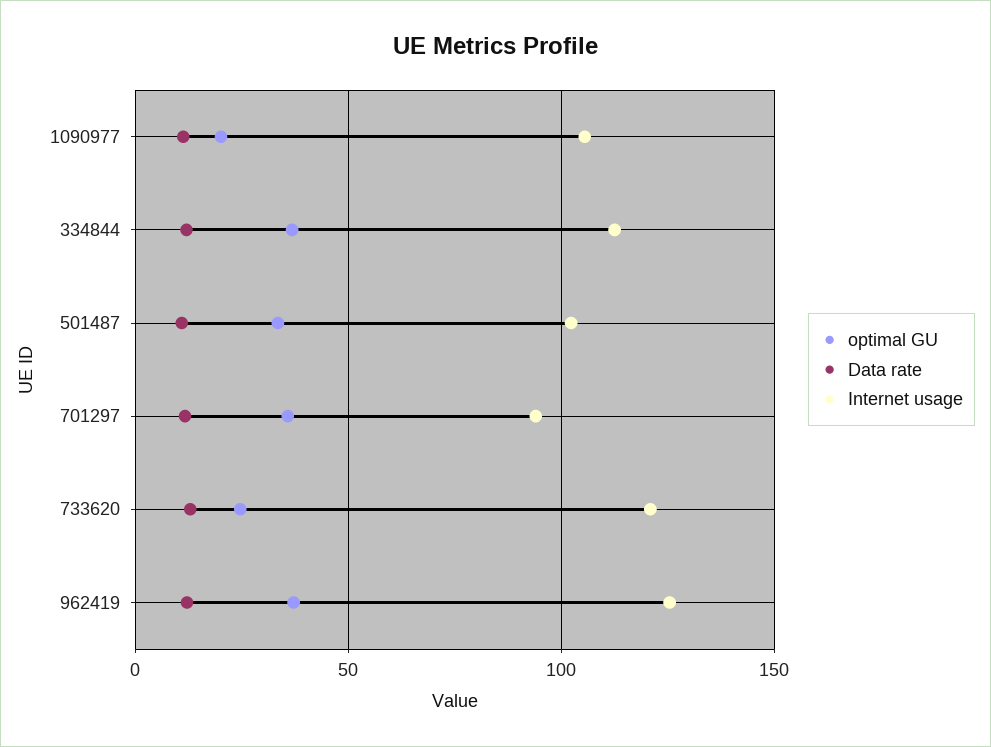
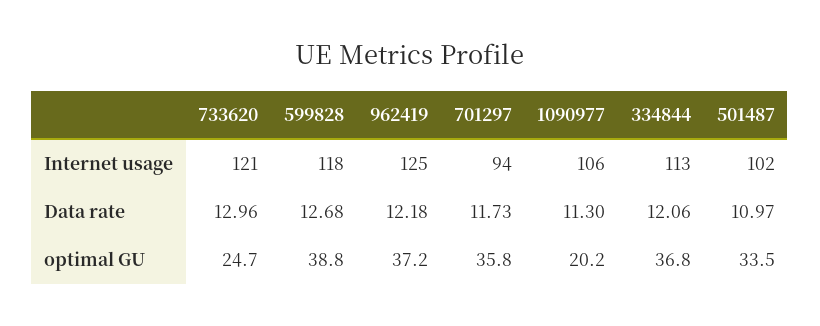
  {
    "optimal GU": {
      "1090977": 20.2,
      "334844": 36.8,
      "501487": 33.5,
      "701297": 35.8,
      "733620": 24.7,
-     "962419": 37.2
+     "962419": 37.2,
+     "599828": 38.8
    },
    "Data rate": {
      "1090977": 11.3,
      "334844": 12.06,
      "501487": 10.97,
      "701297": 11.73,
      "733620": 12.96,
-     "962419": 12.18
+     "962419": 12.18,
+     "599828": 12.68
    },
    "Internet usage": {
      "1090977": 106,
      "334844": 113,
      "501487": 102,
      "701297": 94,
      "733620": 121,
-     "962419": 125
+     "962419": 125,
+     "599828": 118
    }
  }

